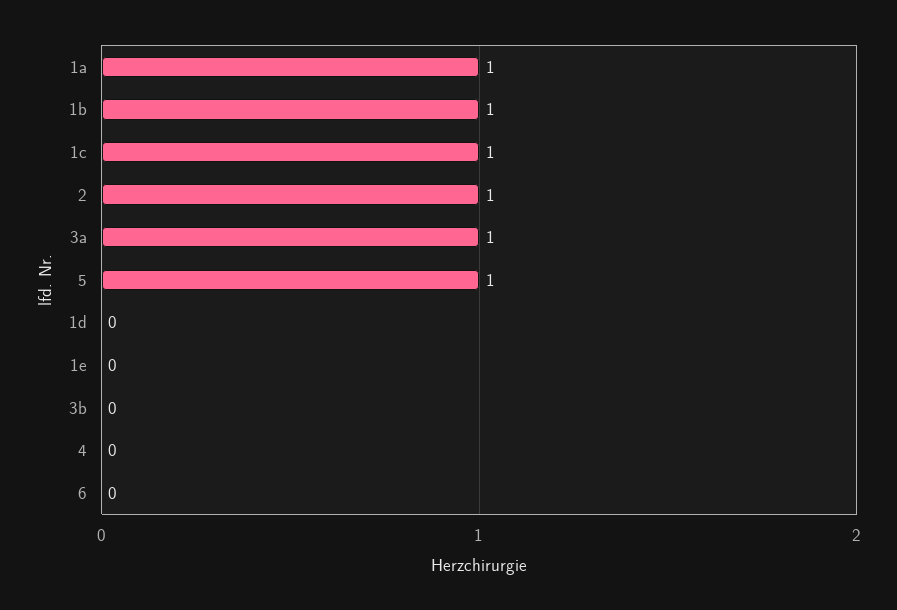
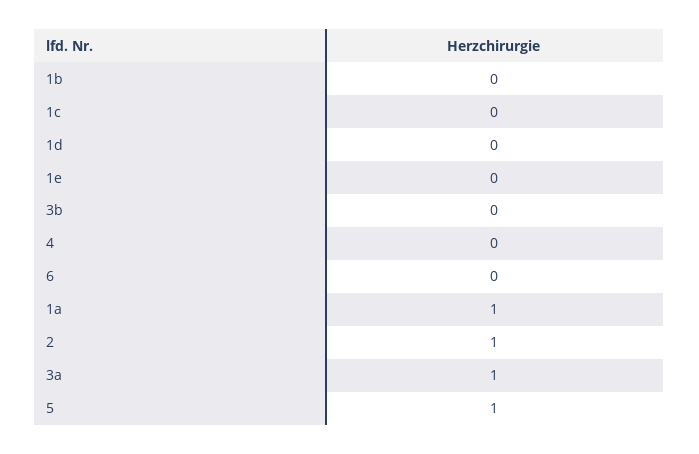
  {
    "1a": 1,
-   "1b": 1,
+   "1b": 0,
-   "1c": 1,
+   "1c": 0,
    "2": 1,
    "3a": 1,
    "5": 1,
    "1d": 0,
    "1e": 0,
    "3b": 0,
    "4": 0,
    "6": 0
  }

